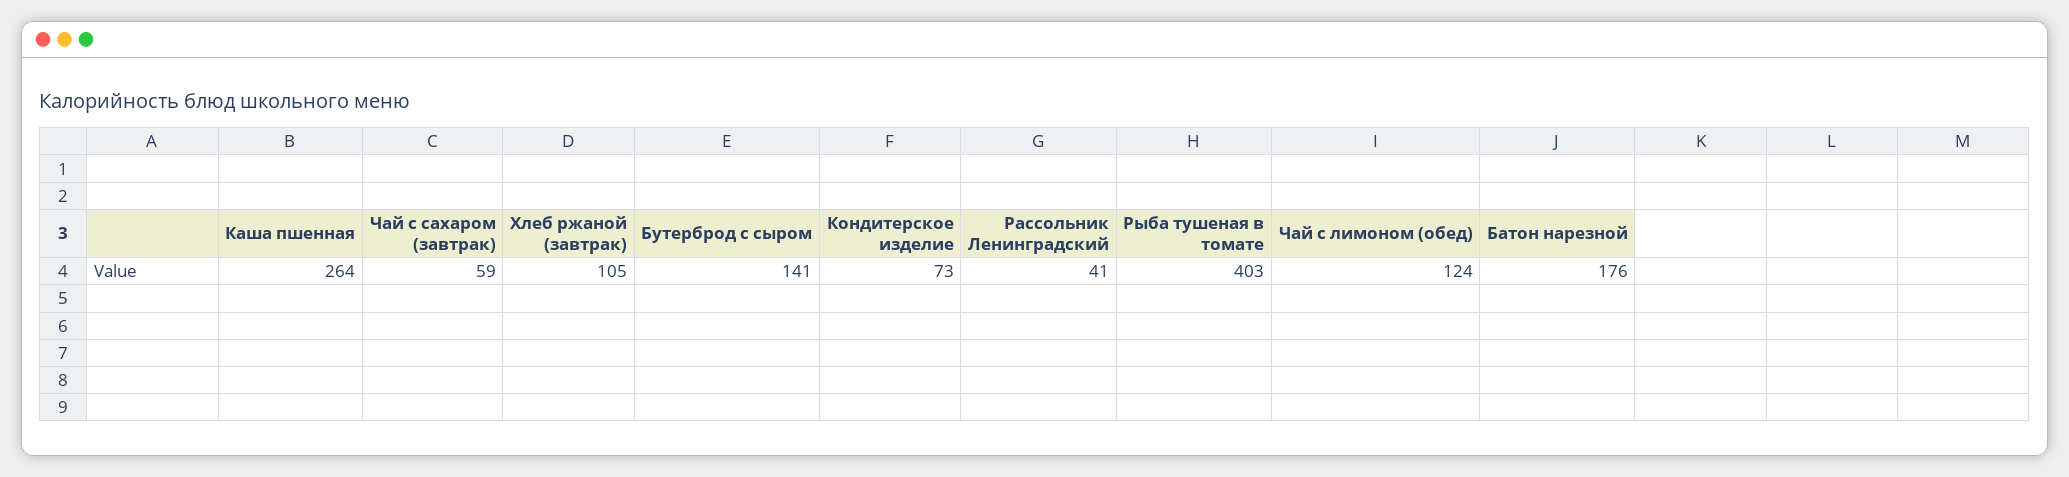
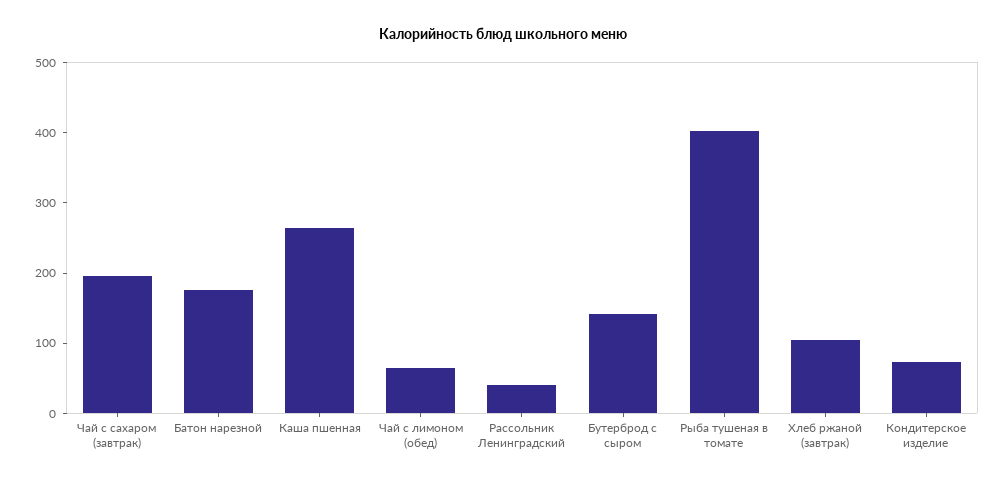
  {
    "Каша пшенная": 264,
-   "Чай с сахаром (завтрак)": 59,
+   "Чай с сахаром (завтрак)": 200,
    "Хлеб ржаной (завтрак)": 105,
    "Бутерброд с сыром": 141,
    "Кондитерское изделие": 73,
    "Рассольник Ленинградский": 41,
    "Рыба тушеная в томате": 403,
-   "Чай с лимоном (обед)": 124,
+   "Чай с лимоном (обед)": 60,
    "Батон нарезной": 176
  }

